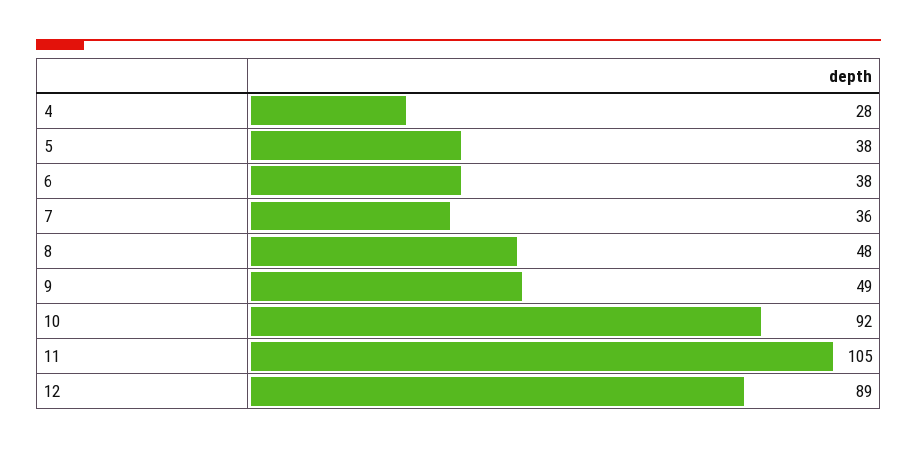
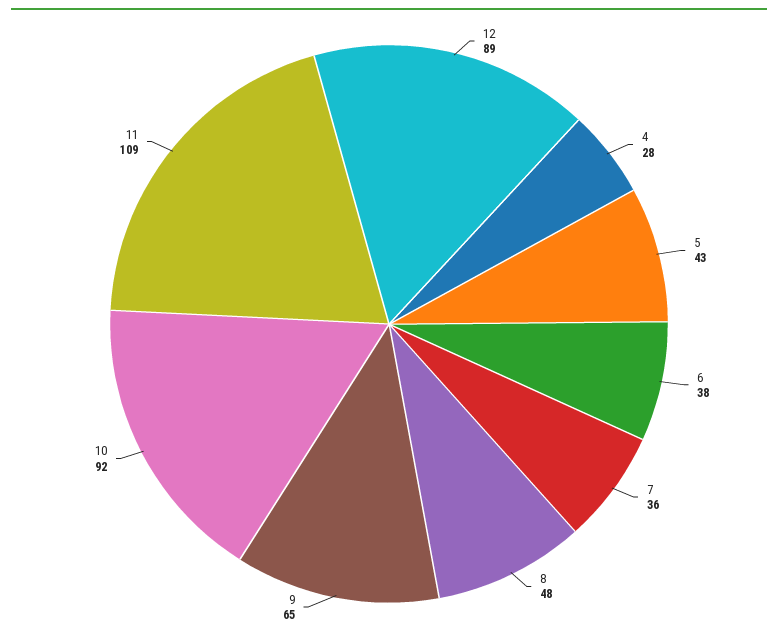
  {
    "4": 28,
-   "5": 38,
+   "5": 43,
    "6": 38,
    "7": 36,
    "8": 48,
-   "9": 49,
+   "9": 65,
    "10": 92,
-   "11": 105,
+   "11": 109,
    "12": 89
  }

